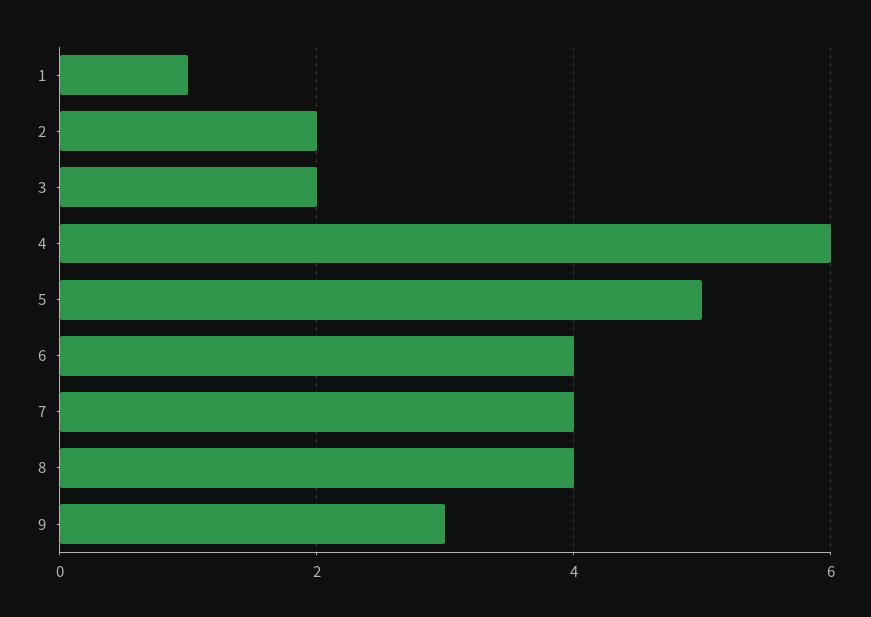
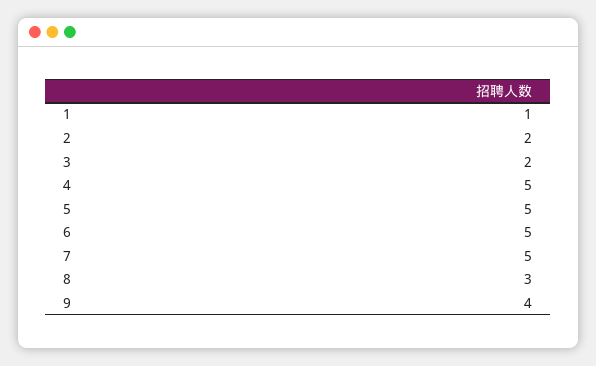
  {
    "1": 1,
    "2": 2,
    "3": 2,
-   "4": 6,
+   "4": 5,
    "5": 5,
-   "6": 4,
+   "6": 5,
-   "7": 4,
+   "7": 5,
-   "8": 4,
+   "8": 3,
-   "9": 3
+   "9": 4
  }

